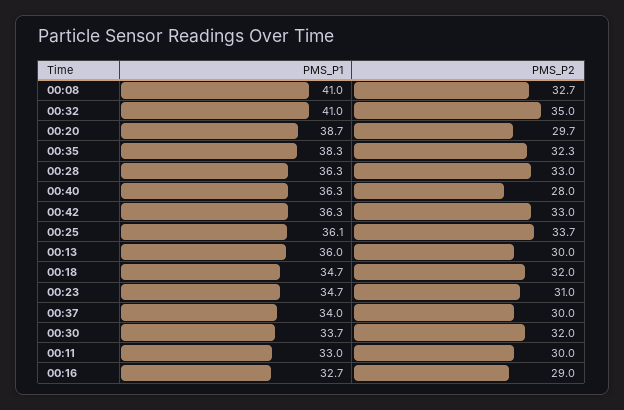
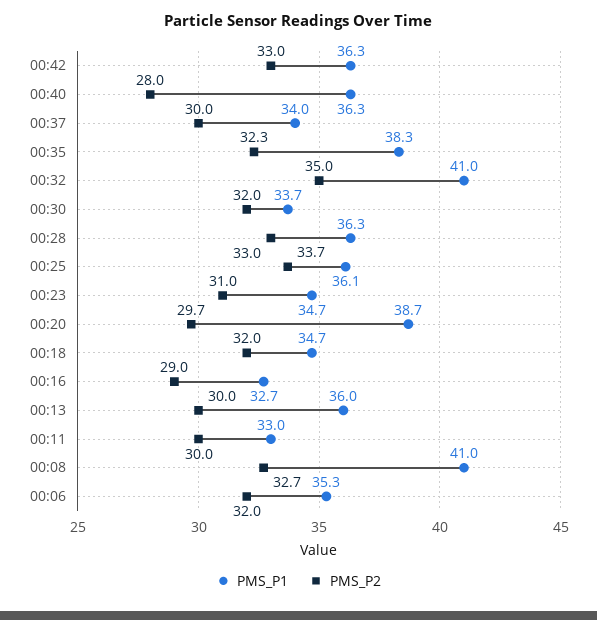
  {
    "PMS_P1": {
      "00:08": 41,
      "00:32": 41,
      "00:20": 38.7,
      "00:35": 38.3,
      "00:28": 36.3,
      "00:40": 36.3,
      "00:42": 36.3,
      "00:25": 36.1,
      "00:13": 36,
      "00:18": 34.7,
      "00:23": 34.7,
      "00:37": 34,
      "00:30": 33.7,
      "00:11": 33,
-     "00:16": 32.7
+     "00:16": 32.7,
+     "00:06": 35.3
    },
    "PMS_P2": {
      "00:08": 32.7,
      "00:32": 35,
      "00:20": 29.7,
      "00:35": 32.3,
      "00:28": 33,
      "00:40": 28,
      "00:42": 33,
      "00:25": 33.7,
      "00:13": 30,
      "00:18": 32,
      "00:23": 31,
      "00:37": 30,
      "00:30": 32,
      "00:11": 30,
-     "00:16": 29
+     "00:16": 29,
+     "00:06": 32
    }
  }

